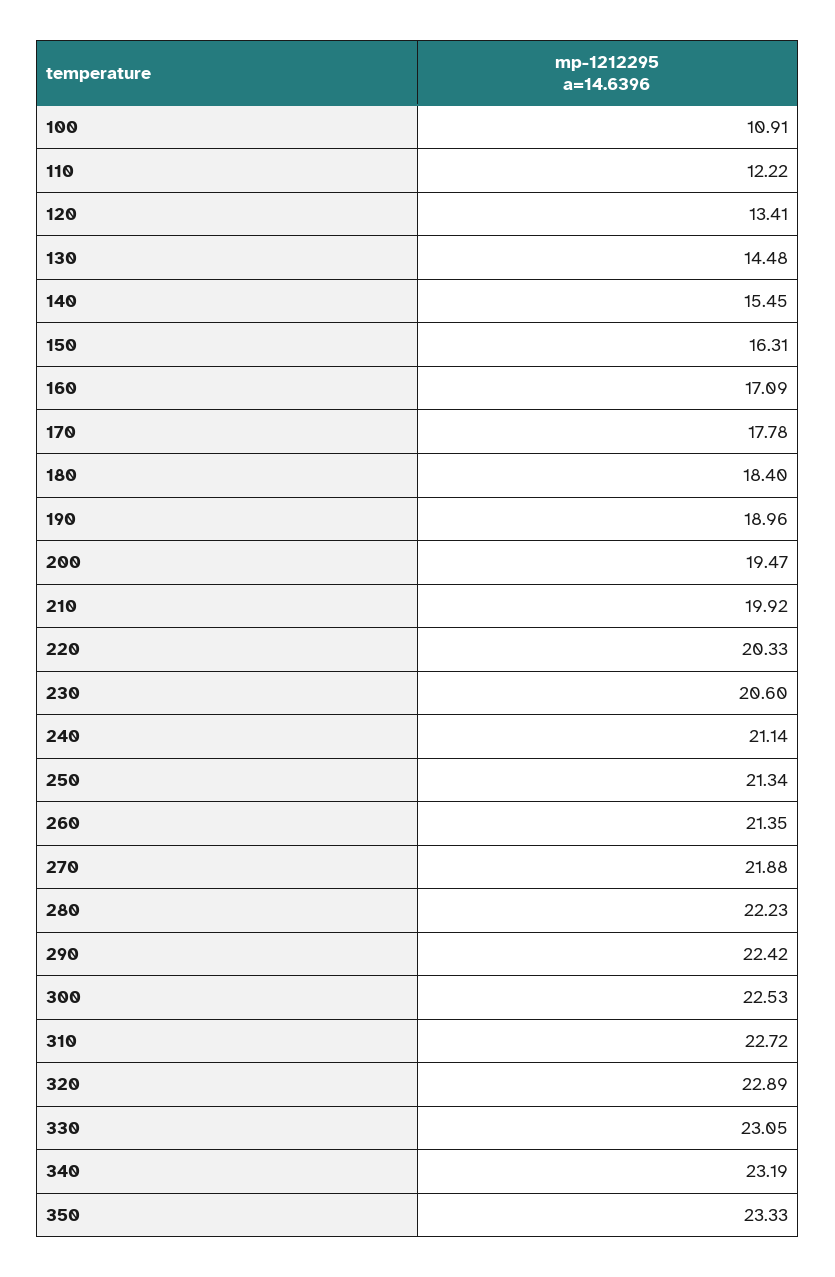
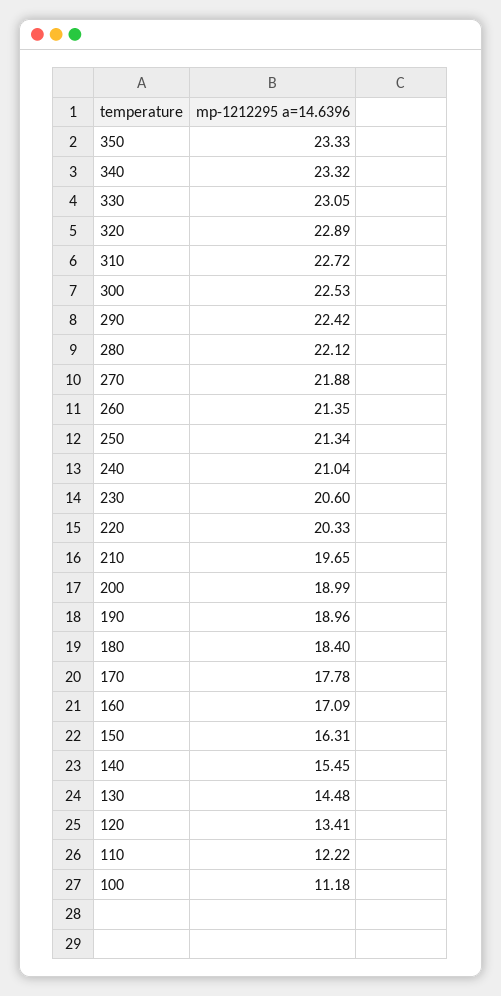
  {
-   "100": 10.91,
+   "100": 11.18,
    "110": 12.22,
    "120": 13.41,
    "130": 14.48,
    "140": 15.45,
    "150": 16.31,
    "160": 17.09,
    "170": 17.78,
    "180": 18.4,
    "190": 18.96,
-   "200": 19.47,
+   "200": 18.99,
-   "210": 19.92,
+   "210": 19.65,
    "220": 20.33,
    "230": 20.6,
-   "240": 21.14,
+   "240": 21.04,
    "250": 21.34,
    "260": 21.35,
    "270": 21.88,
-   "280": 22.23,
+   "280": 22.12,
    "290": 22.42,
    "300": 22.53,
    "310": 22.72,
    "320": 22.89,
    "330": 23.05,
-   "340": 23.19,
+   "340": 23.32,
    "350": 23.33
  }

